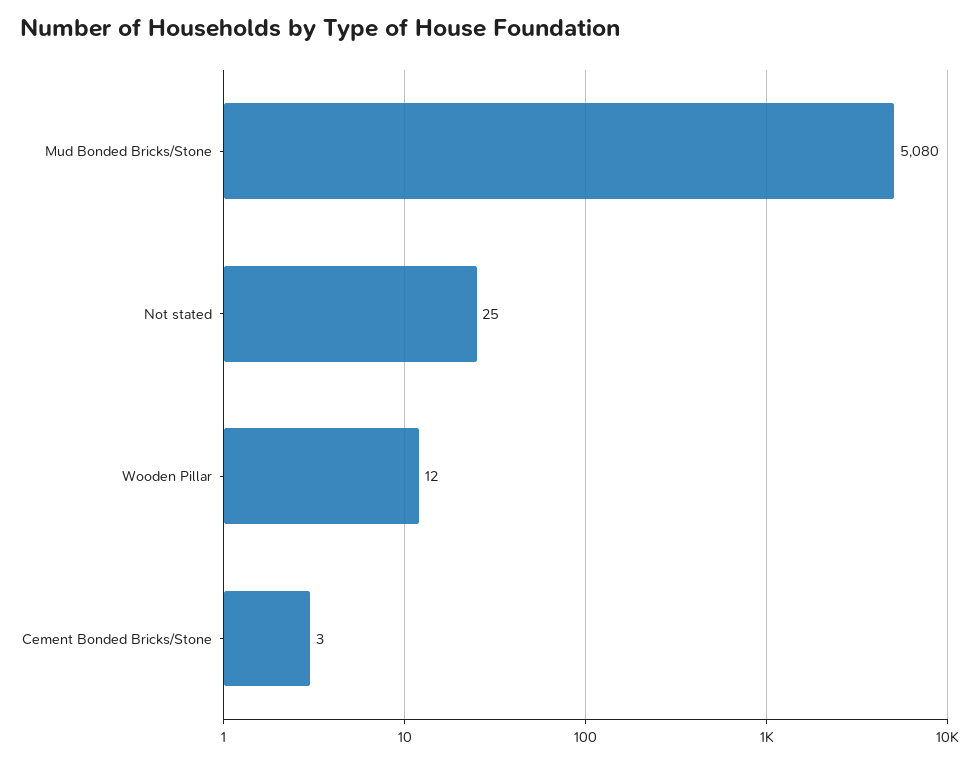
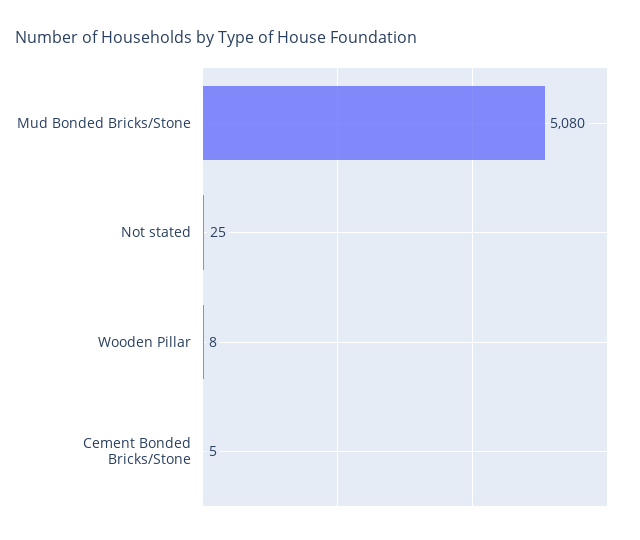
  {
    "Mud Bonded Bricks/Stone": 5080,
    "Not stated": 25,
-   "Wooden Pillar": 12,
+   "Wooden Pillar": 8,
-   "Cement Bonded Bricks/Stone": 3
+   "Cement Bonded Bricks/Stone": 5
  }

